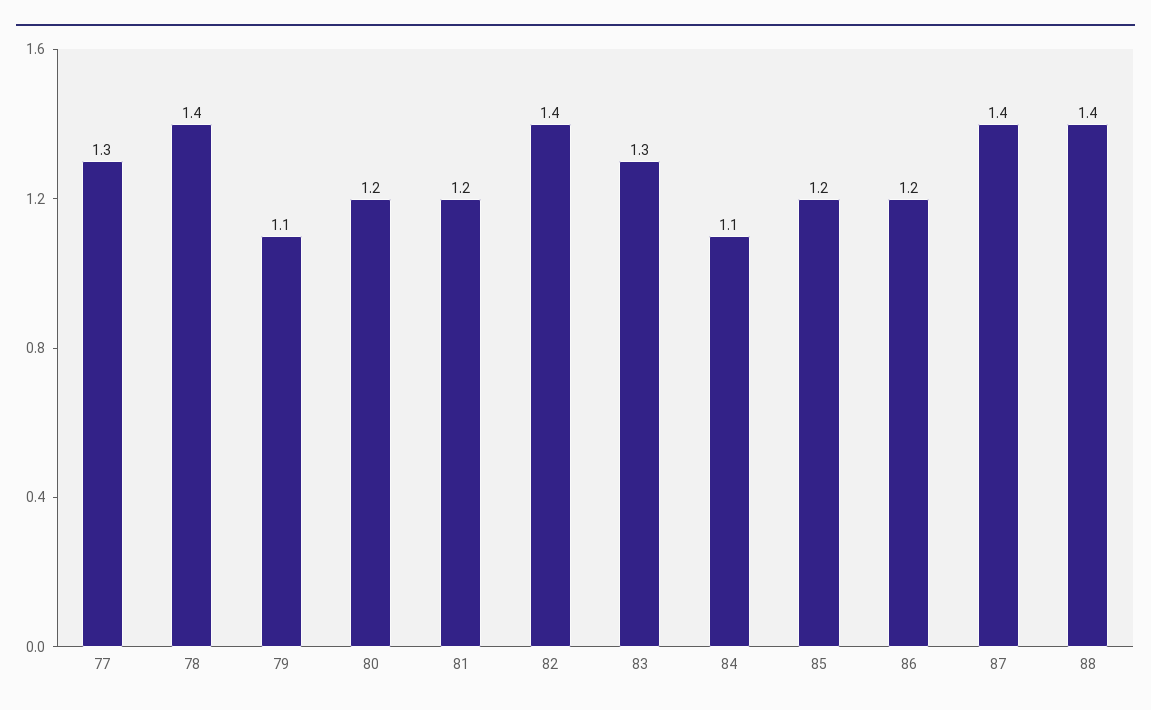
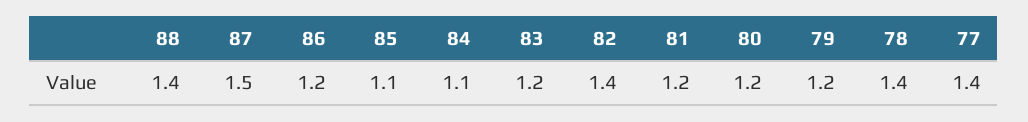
  {
-   "77": 1.3,
+   "77": 1.4,
    "78": 1.4,
-   "79": 1.1,
+   "79": 1.2,
    "80": 1.2,
    "81": 1.2,
    "82": 1.4,
-   "83": 1.3,
+   "83": 1.2,
    "84": 1.1,
-   "85": 1.2,
+   "85": 1.1,
    "86": 1.2,
-   "87": 1.4,
+   "87": 1.5,
    "88": 1.4
  }

